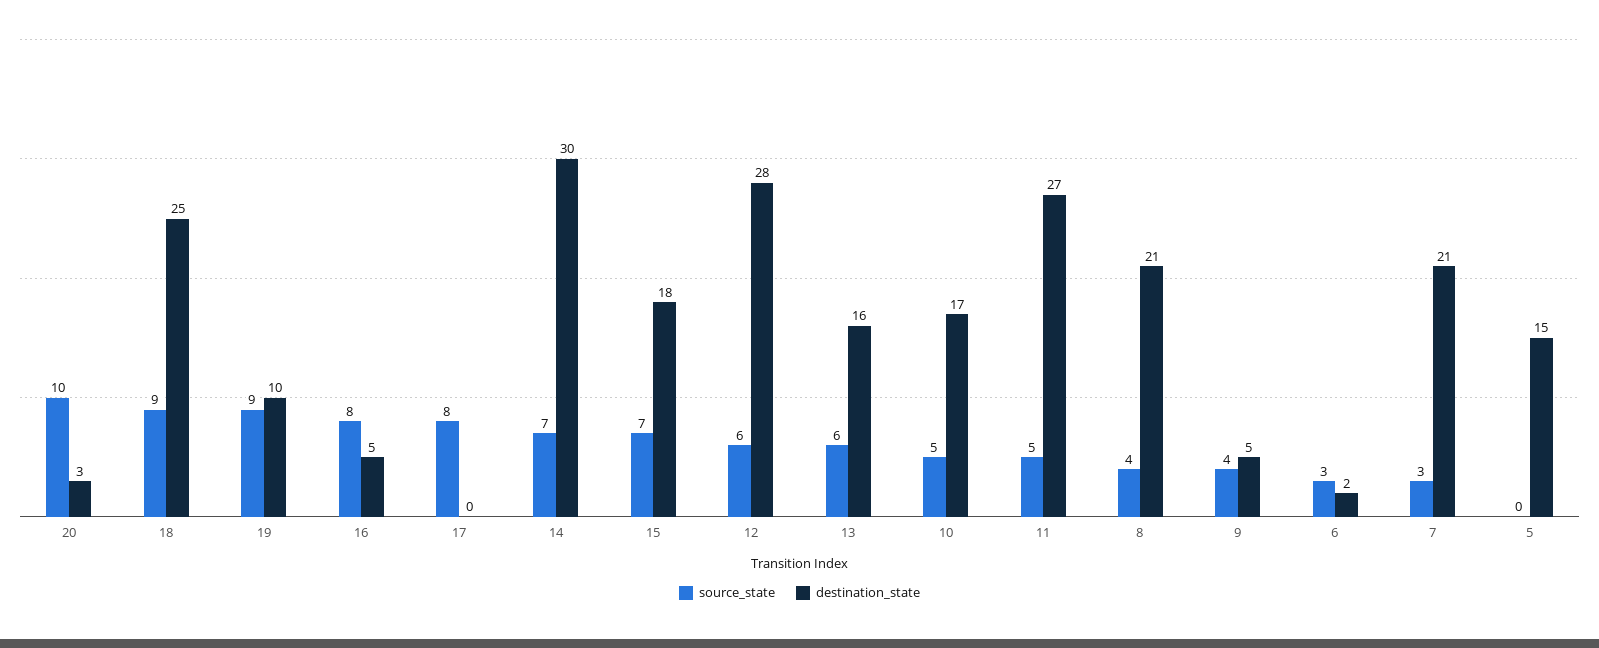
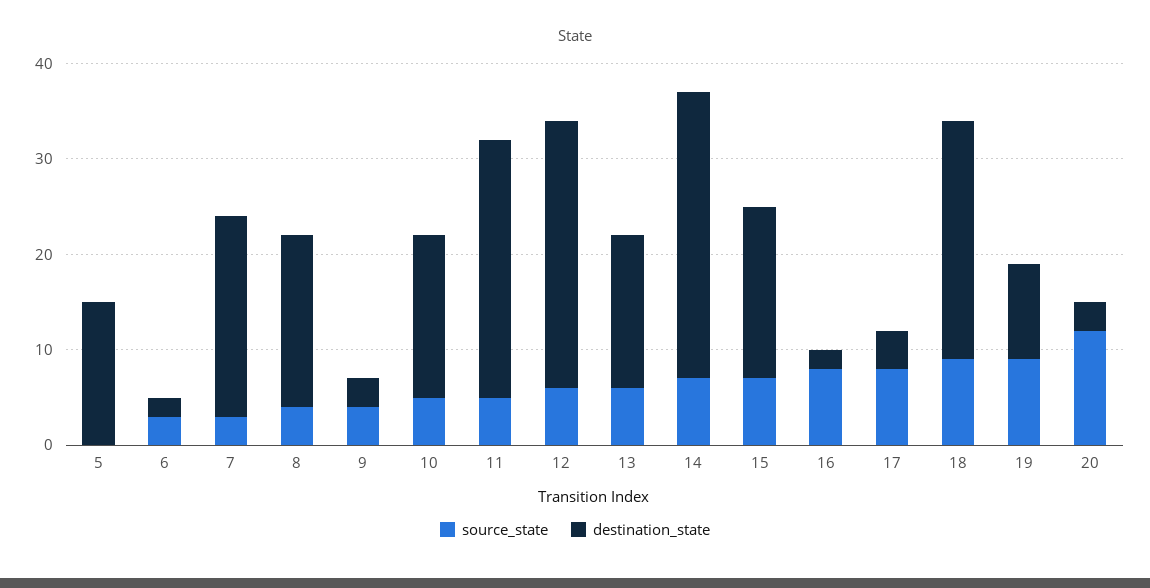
  {
    "source_state": {
-     "20": 10,
+     "20": 12,
      "18": 9,
      "19": 9,
      "16": 8,
      "17": 8,
      "14": 7,
      "15": 7,
      "12": 6,
      "13": 6,
      "10": 5,
      "11": 5,
      "8": 4,
      "9": 4,
      "6": 3,
      "7": 3,
      "5": 0
    },
    "destination_state": {
      "20": 3,
      "18": 25,
      "19": 10,
-     "16": 5,
+     "16": 2,
-     "17": 0,
+     "17": 4,
      "14": 30,
      "15": 18,
      "12": 28,
      "13": 16,
      "10": 17,
      "11": 27,
-     "8": 21,
+     "8": 18,
-     "9": 5,
+     "9": 3,
      "6": 2,
      "7": 21,
      "5": 15
    }
  }

